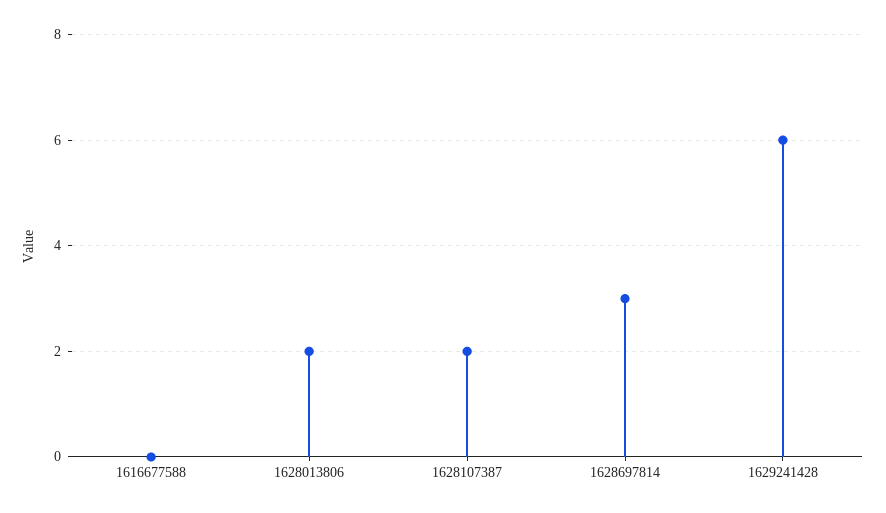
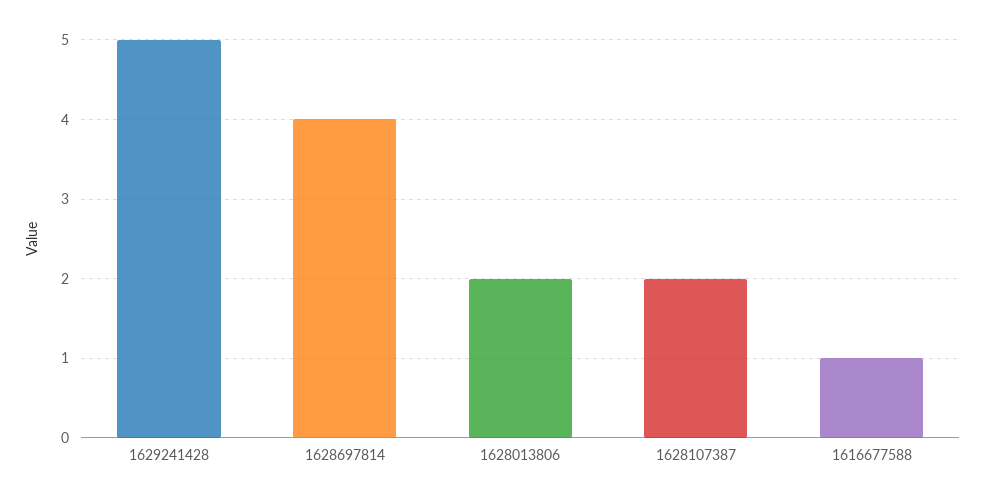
  {
-   "1616677588": 0,
+   "1616677588": 1,
    "1628013806": 2,
    "1628107387": 2,
-   "1628697814": 3,
+   "1628697814": 4,
-   "1629241428": 6
+   "1629241428": 5
  }

